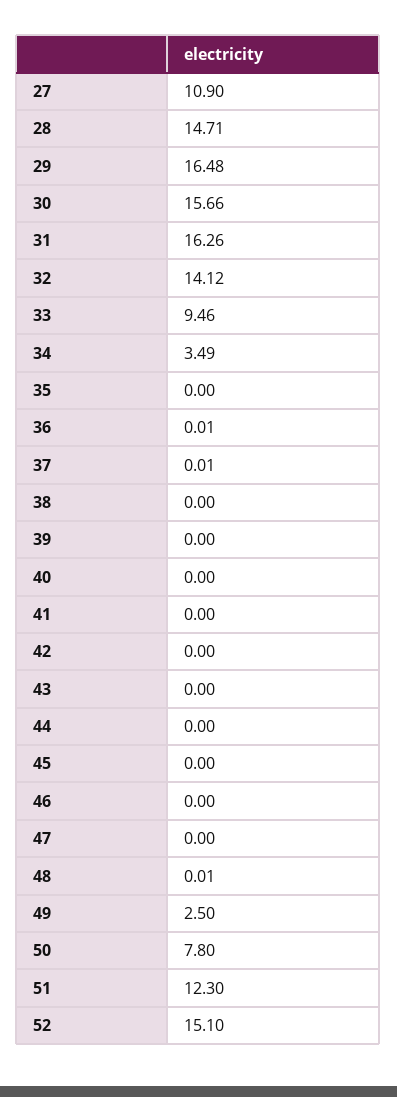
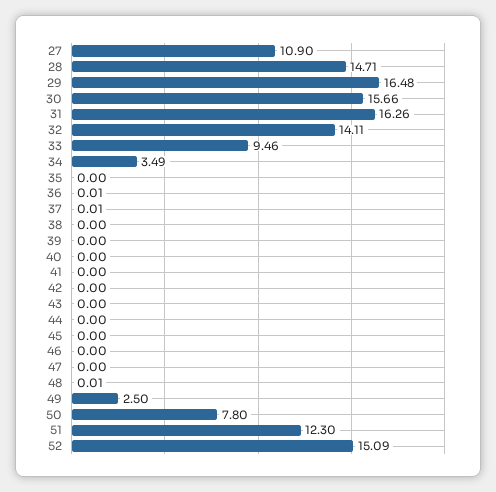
  {
    "27": 10.9,
    "28": 14.71,
    "29": 16.48,
    "30": 15.66,
    "31": 16.26,
-   "32": 14.12,
+   "32": 14.11,
    "33": 9.46,
    "34": 3.49,
    "35": 0,
    "36": 0.01,
    "37": 0.01,
    "38": 0,
    "39": 0,
    "40": 0,
    "41": 0,
    "42": 0,
    "43": 0,
    "44": 0,
    "45": 0,
    "46": 0,
    "47": 0,
    "48": 0.01,
    "49": 2.5,
    "50": 7.8,
    "51": 12.3,
-   "52": 15.1
+   "52": 15.09
  }

